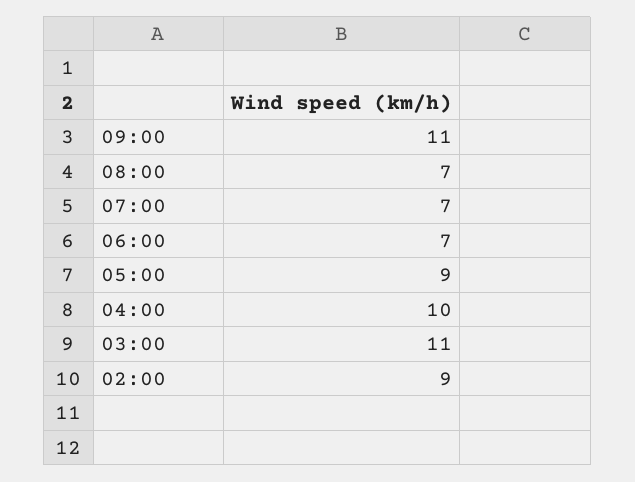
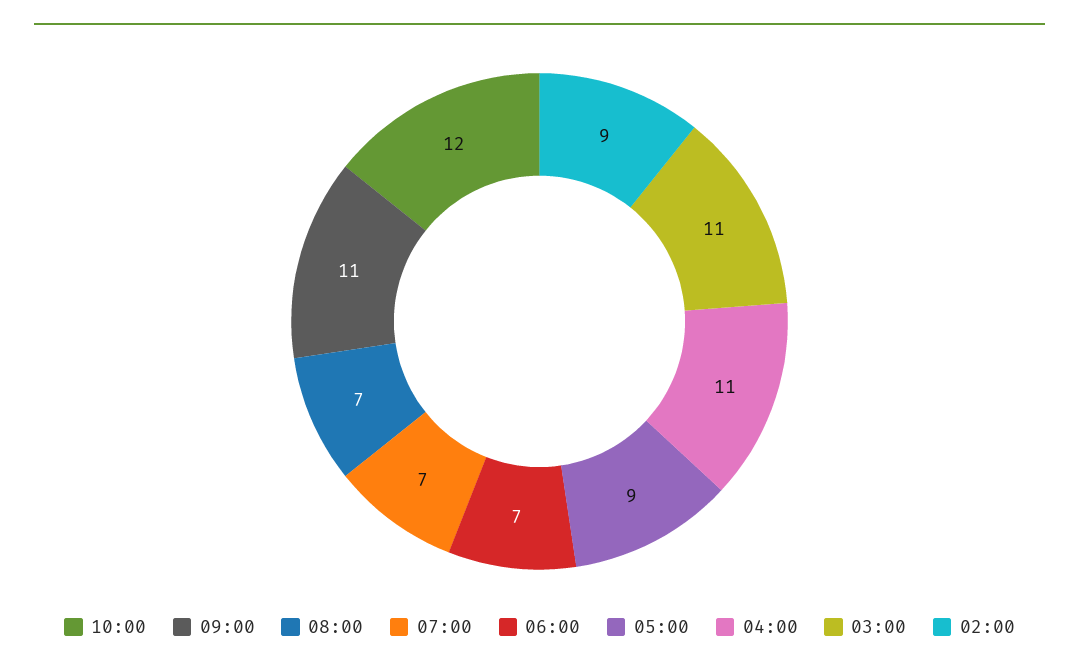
  {
    "09:00": 11,
    "08:00": 7,
    "07:00": 7,
    "06:00": 7,
    "05:00": 9,
-   "04:00": 10,
+   "04:00": 11,
    "03:00": 11,
-   "02:00": 9
+   "02:00": 9,
+   "10:00": 12
  }

